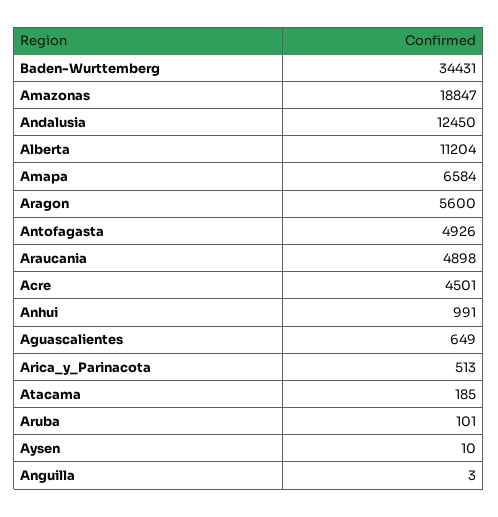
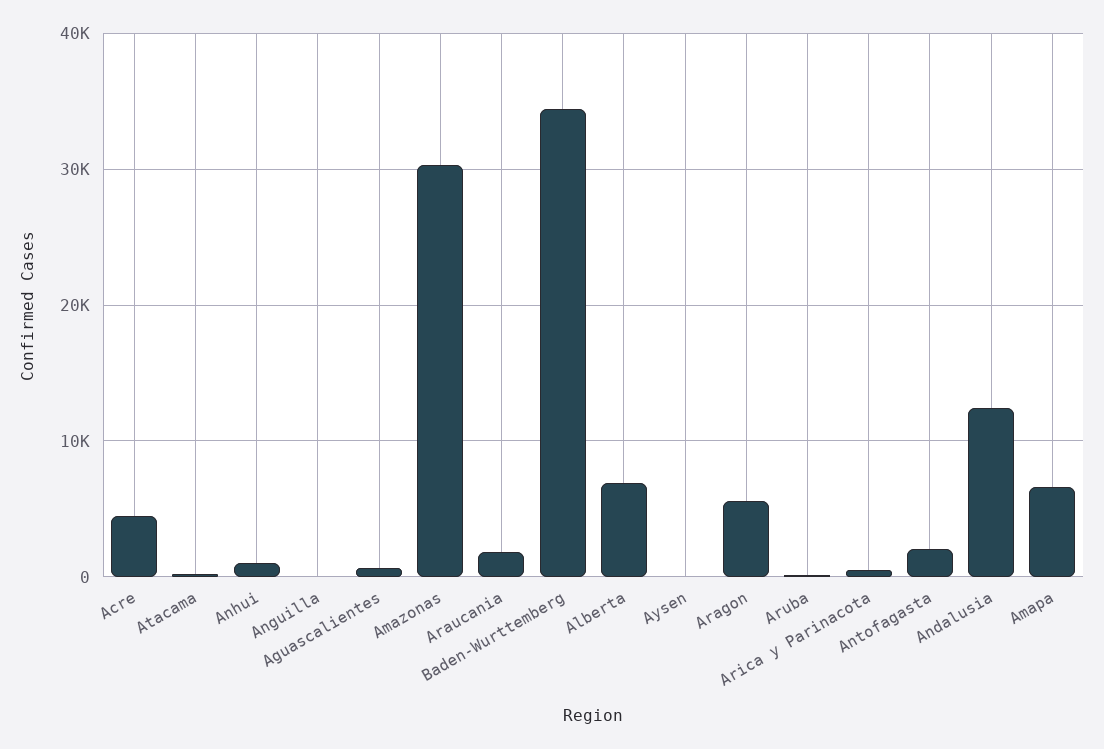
  {
    "Baden-Wurttemberg": 34431,
-   "Amazonas": 18847,
+   "Amazonas": 30000,
    "Andalusia": 12450,
-   "Alberta": 11204,
+   "Alberta": 7000,
    "Amapa": 6584,
    "Aragon": 5600,
-   "Antofagasta": 4926,
+   "Antofagasta": 2000,
-   "Araucania": 4898,
+   "Araucania": 2000,
    "Acre": 4501,
    "Anhui": 991,
    "Aguascalientes": 649,
    "Arica_y_Parinacota": 513,
    "Atacama": 185,
    "Aruba": 101,
    "Aysen": 10,
    "Anguilla": 3
  }

